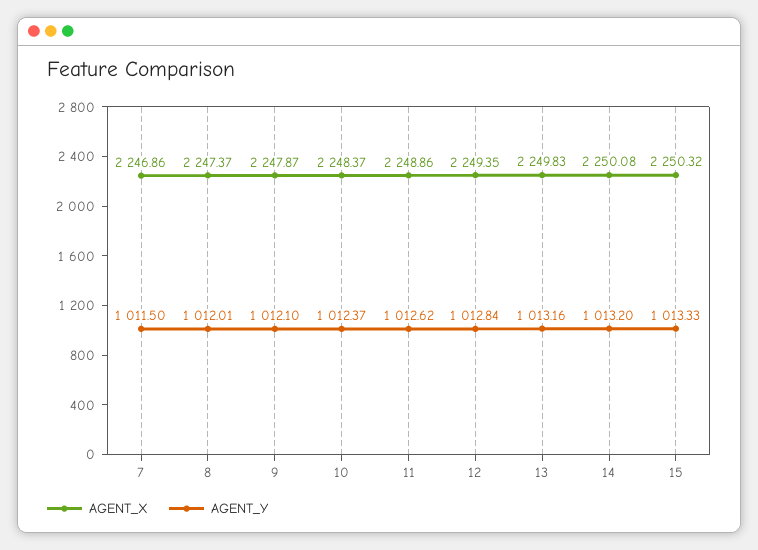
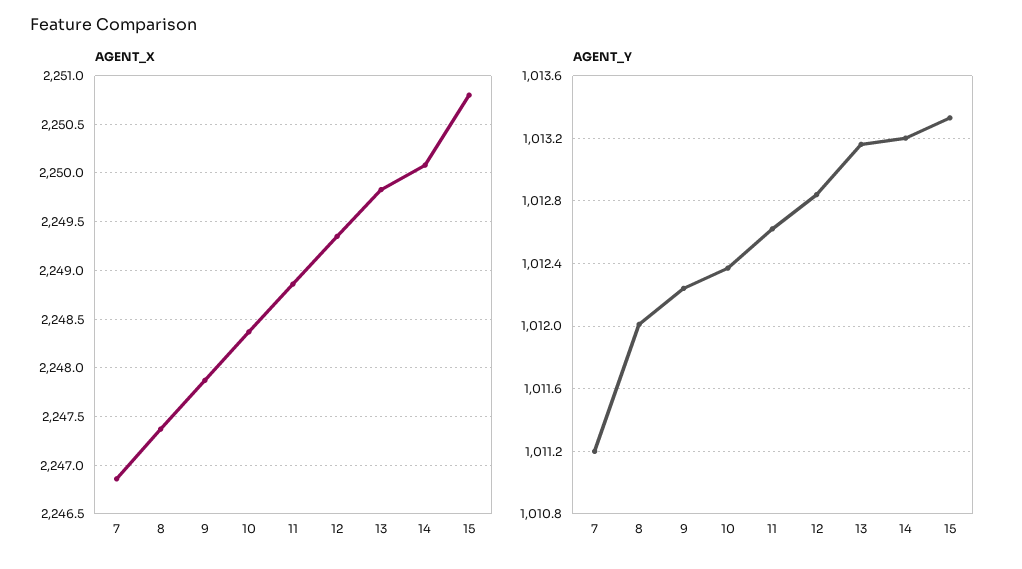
  {
    "AGENT_X": {
      "7": 2246.86,
      "8": 2247.37,
      "9": 2247.87,
      "10": 2248.37,
      "11": 2248.86,
      "12": 2249.35,
      "13": 2249.83,
      "14": 2250.08,
-     "15": 2250.32
+     "15": 2250.8
    },
    "AGENT_Y": {
-     "7": 1011.5,
+     "7": 1011.2,
      "8": 1012.01,
-     "9": 1012.1,
+     "9": 1012.25,
      "10": 1012.37,
      "11": 1012.62,
      "12": 1012.84,
      "13": 1013.16,
      "14": 1013.2,
      "15": 1013.33
    }
  }

